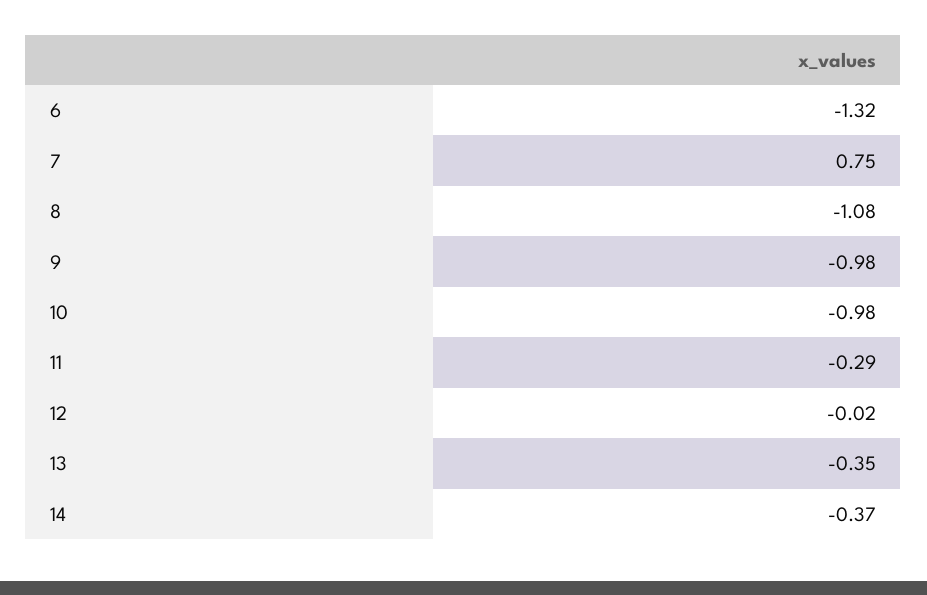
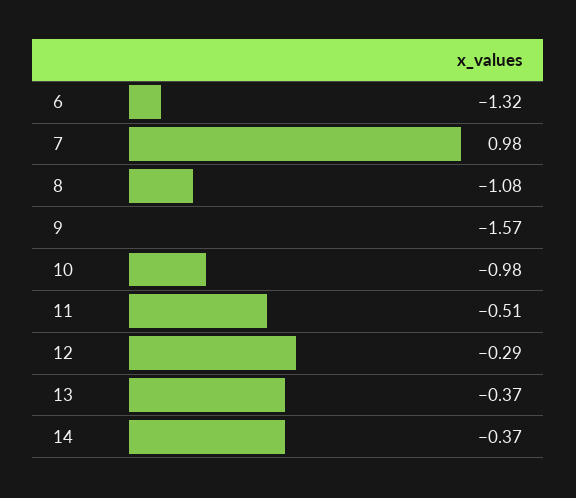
  {
    "6": -1.32,
-   "7": 0.75,
+   "7": 0.98,
    "8": -1.08,
-   "9": -0.98,
+   "9": -1.57,
    "10": -0.98,
-   "11": -0.29,
+   "11": -0.51,
-   "12": -0.02,
+   "12": -0.29,
-   "13": -0.35,
+   "13": -0.37,
    "14": -0.37
  }

